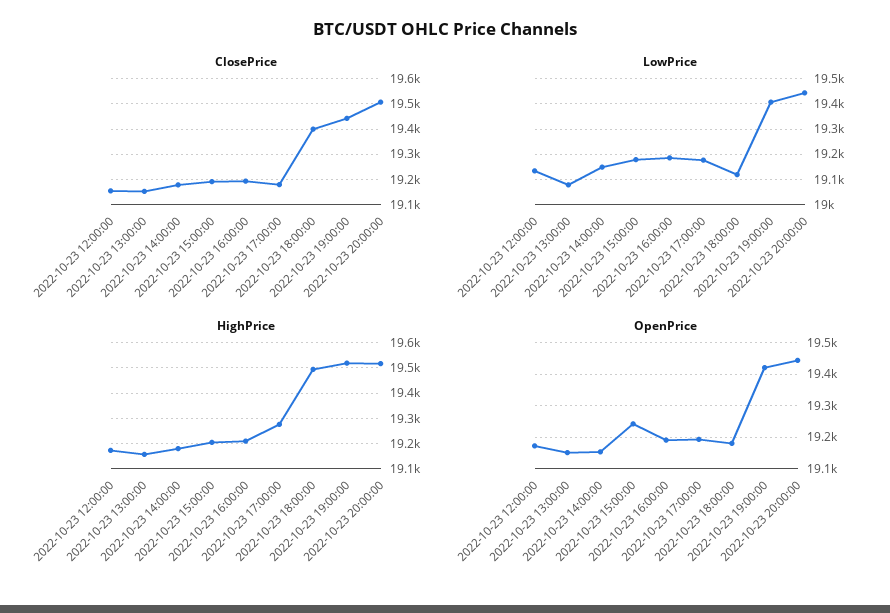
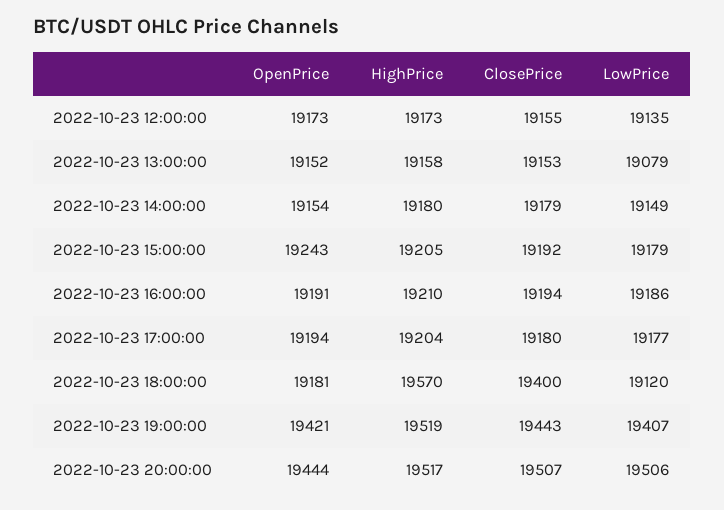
  {
    "ClosePrice": {
      "2022-10-23 12:00:00": 19155,
      "2022-10-23 13:00:00": 19153,
      "2022-10-23 14:00:00": 19179,
      "2022-10-23 15:00:00": 19192,
      "2022-10-23 16:00:00": 19194,
      "2022-10-23 17:00:00": 19180,
      "2022-10-23 18:00:00": 19400,
      "2022-10-23 19:00:00": 19443,
      "2022-10-23 20:00:00": 19507
    },
    "LowPrice": {
      "2022-10-23 12:00:00": 19135,
      "2022-10-23 13:00:00": 19079,
      "2022-10-23 14:00:00": 19149,
      "2022-10-23 15:00:00": 19179,
      "2022-10-23 16:00:00": 19186,
      "2022-10-23 17:00:00": 19177,
      "2022-10-23 18:00:00": 19120,
      "2022-10-23 19:00:00": 19407,
-     "2022-10-23 20:00:00": 19450
+     "2022-10-23 20:00:00": 19506
    },
    "HighPrice": {
      "2022-10-23 12:00:00": 19173,
      "2022-10-23 13:00:00": 19158,
      "2022-10-23 14:00:00": 19180,
      "2022-10-23 15:00:00": 19205,
      "2022-10-23 16:00:00": 19210,
-     "2022-10-23 17:00:00": 19275,
+     "2022-10-23 17:00:00": 19204,
-     "2022-10-23 18:00:00": 19500,
+     "2022-10-23 18:00:00": 19570,
      "2022-10-23 19:00:00": 19519,
      "2022-10-23 20:00:00": 19517
    },
    "OpenPrice": {
      "2022-10-23 12:00:00": 19173,
      "2022-10-23 13:00:00": 19152,
      "2022-10-23 14:00:00": 19154,
      "2022-10-23 15:00:00": 19243,
      "2022-10-23 16:00:00": 19191,
      "2022-10-23 17:00:00": 19194,
      "2022-10-23 18:00:00": 19181,
      "2022-10-23 19:00:00": 19421,
      "2022-10-23 20:00:00": 19444
    }
  }

